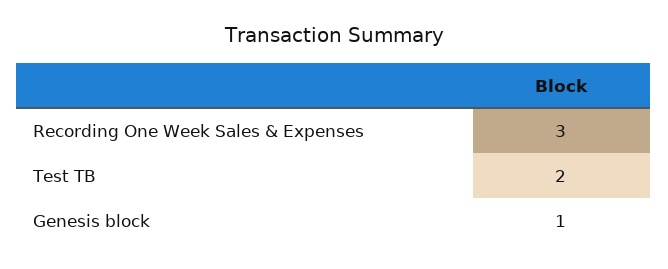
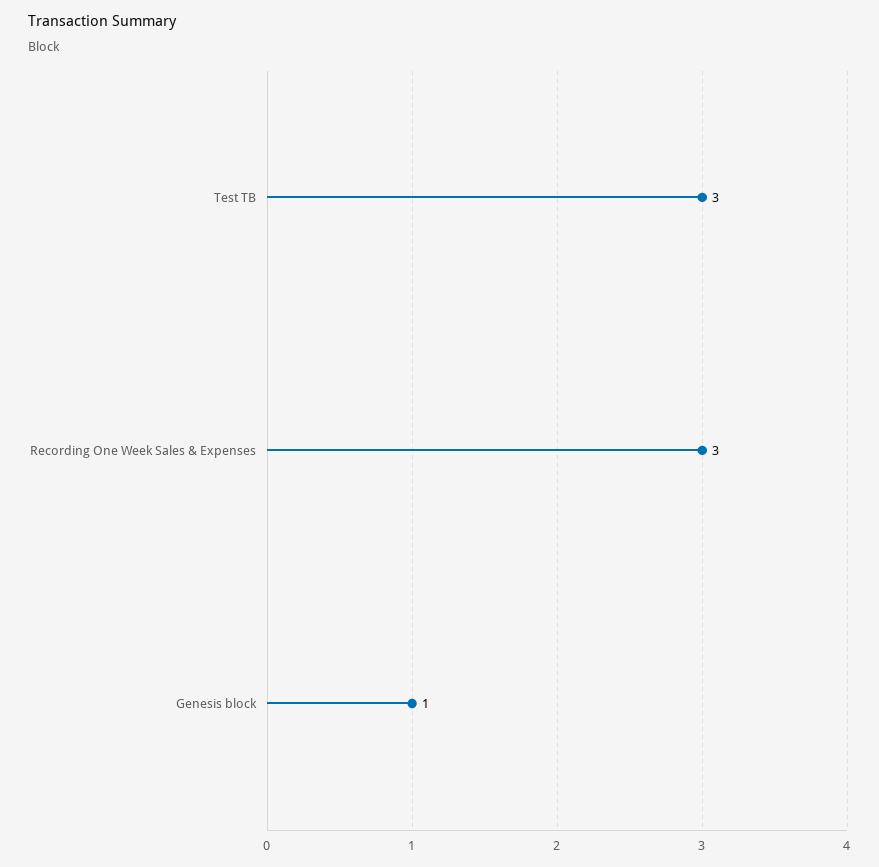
  {
    "Recording One Week Sales & Expenses": 3,
-   "Test TB": 2,
+   "Test TB": 3,
    "Genesis block": 1
  }

